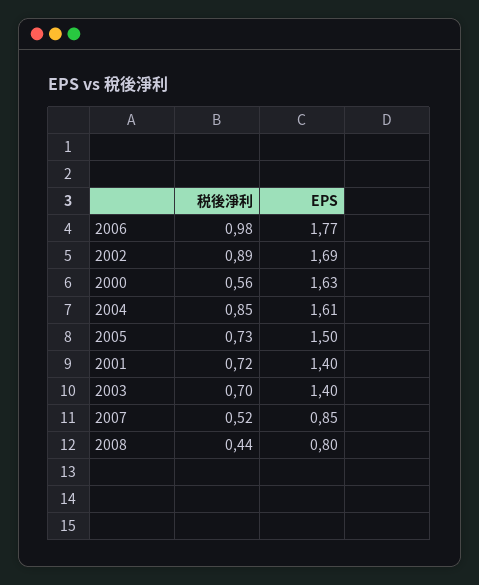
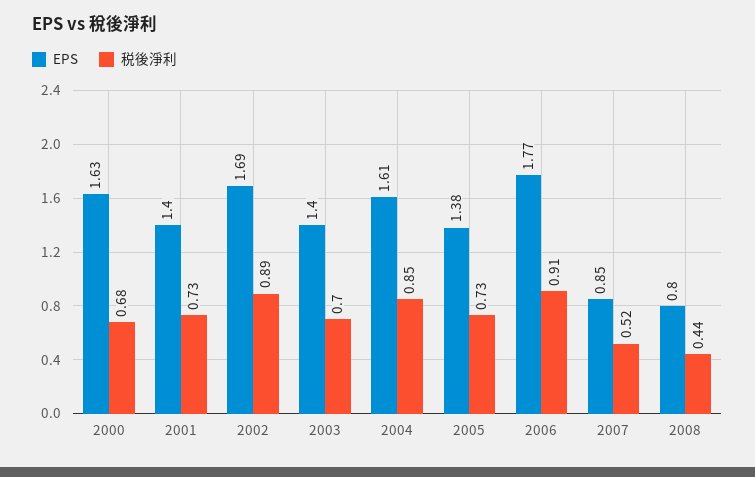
  {
    "税後淨利": {
-     "2006": 0.98,
+     "2006": 0.91,
      "2002": 0.89,
-     "2000": 0.56,
+     "2000": 0.68,
      "2004": 0.85,
      "2005": 0.73,
-     "2001": 0.72,
+     "2001": 0.73,
      "2003": 0.7,
      "2007": 0.52,
      "2008": 0.44
    },
    "EPS": {
      "2006": 1.77,
      "2002": 1.69,
      "2000": 1.63,
      "2004": 1.61,
-     "2005": 1.5,
+     "2005": 1.38,
      "2001": 1.4,
      "2003": 1.4,
      "2007": 0.85,
      "2008": 0.8
    }
  }

